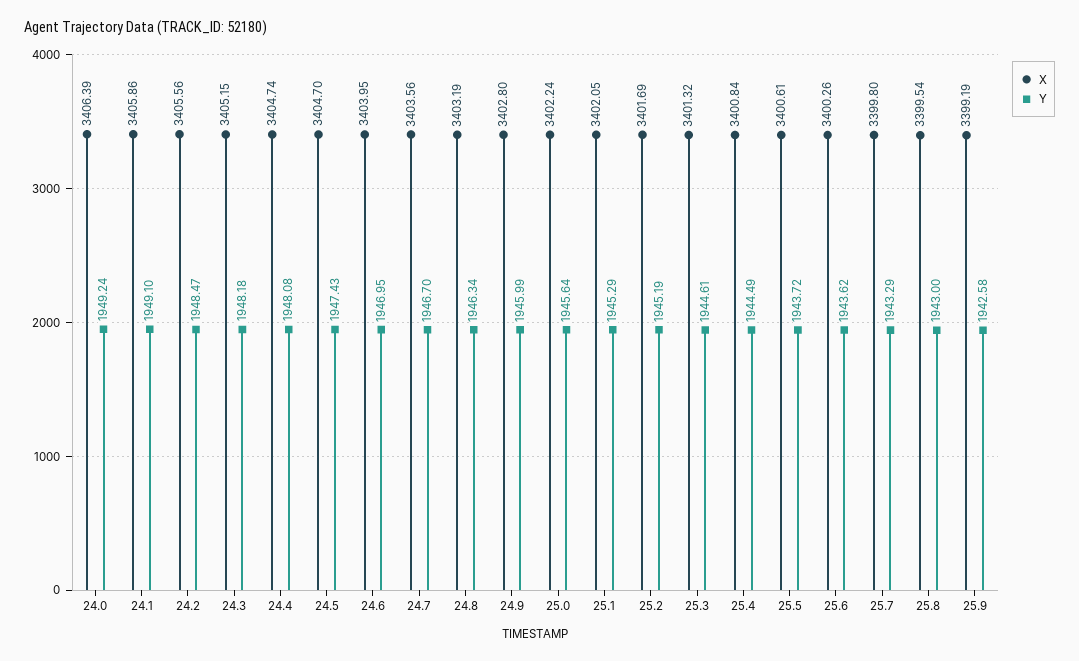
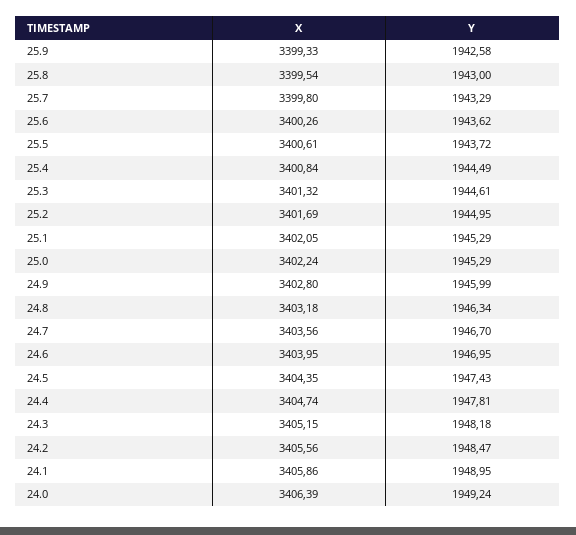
  {
    "X": {
      "24.0": 3406.39,
      "24.1": 3405.86,
      "24.2": 3405.56,
      "24.3": 3405.15,
      "24.4": 3404.74,
-     "24.5": 3404.7,
+     "24.5": 3404.35,
      "24.6": 3403.95,
      "24.7": 3403.56,
-     "24.8": 3403.19,
+     "24.8": 3403.18,
      "24.9": 3402.8,
      "25.0": 3402.24,
      "25.1": 3402.05,
      "25.2": 3401.69,
      "25.3": 3401.32,
      "25.4": 3400.84,
      "25.5": 3400.61,
      "25.6": 3400.26,
      "25.7": 3399.8,
      "25.8": 3399.54,
-     "25.9": 3399.19
+     "25.9": 3399.33
    },
    "Y": {
      "24.0": 1949.24,
-     "24.1": 1949.1,
+     "24.1": 1948.95,
      "24.2": 1948.47,
      "24.3": 1948.18,
-     "24.4": 1948.08,
+     "24.4": 1947.81,
      "24.5": 1947.43,
      "24.6": 1946.95,
      "24.7": 1946.7,
      "24.8": 1946.34,
      "24.9": 1945.99,
-     "25.0": 1945.64,
+     "25.0": 1945.29,
      "25.1": 1945.29,
-     "25.2": 1945.19,
+     "25.2": 1944.95,
      "25.3": 1944.61,
      "25.4": 1944.49,
      "25.5": 1943.72,
      "25.6": 1943.62,
      "25.7": 1943.29,
      "25.8": 1943,
      "25.9": 1942.58
    }
  }

